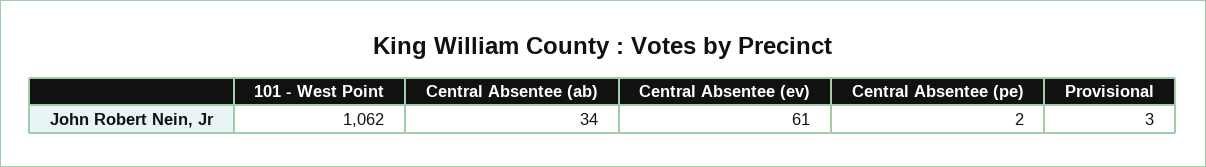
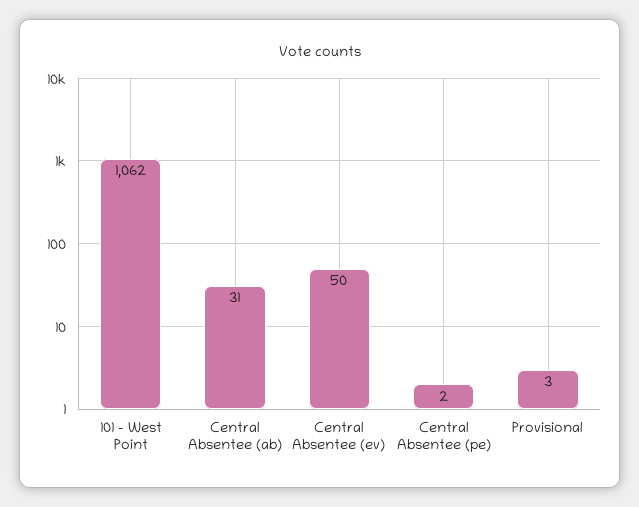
  {
    "101 - West Point": 1062,
-   "Central Absentee (ab)": 34,
+   "Central Absentee (ab)": 31,
-   "Central Absentee (ev)": 61,
+   "Central Absentee (ev)": 50,
    "Central Absentee (pe)": 2,
    "Provisional": 3
  }

